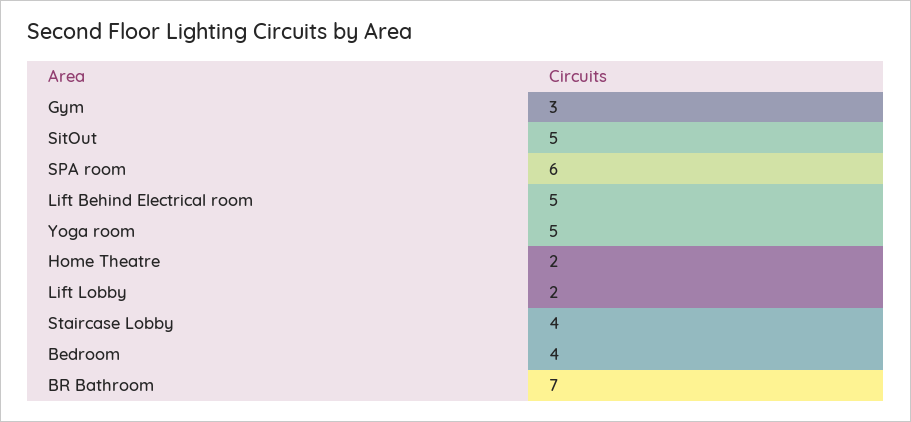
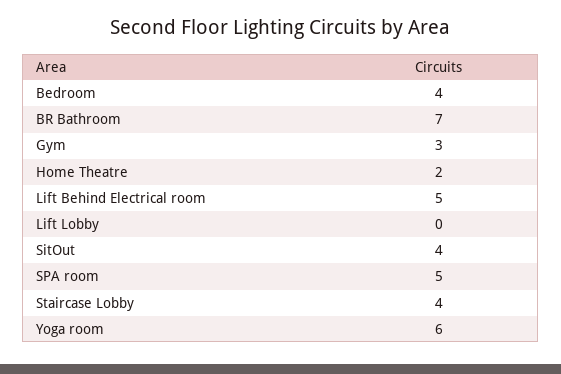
  {
    "Gym": 3,
-   "SitOut": 5,
+   "SitOut": 4,
-   "SPA room": 6,
+   "SPA room": 5,
    "Lift Behind Electrical room": 5,
-   "Yoga room": 5,
+   "Yoga room": 6,
    "Home Theatre": 2,
-   "Lift Lobby": 2,
+   "Lift Lobby": 0,
    "Staircase Lobby": 4,
    "Bedroom": 4,
    "BR Bathroom": 7
  }

